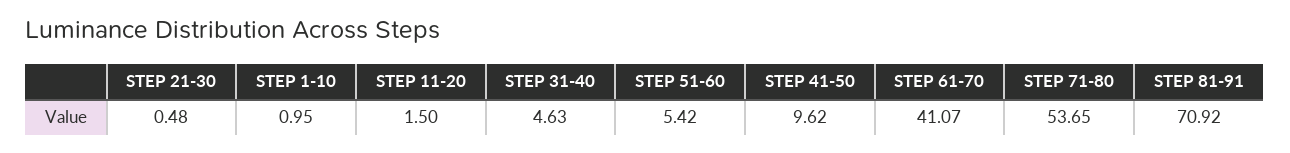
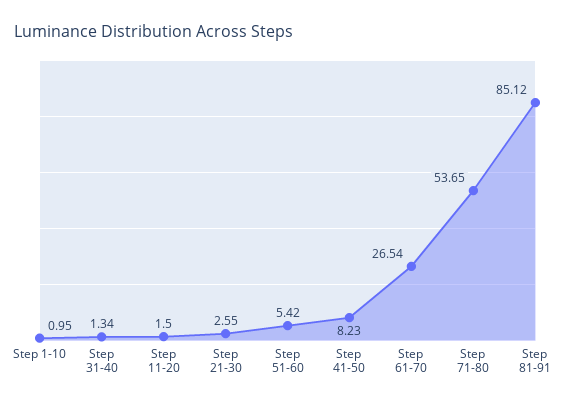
  {
-   "STEP 21-30": 0.48,
+   "STEP 21-30": 2.55,
    "STEP 1-10": 0.95,
    "STEP 11-20": 1.5,
-   "STEP 31-40": 4.63,
+   "STEP 31-40": 1.34,
    "STEP 51-60": 5.42,
-   "STEP 41-50": 9.62,
+   "STEP 41-50": 8.23,
-   "STEP 61-70": 41.07,
+   "STEP 61-70": 26.54,
    "STEP 71-80": 53.65,
-   "STEP 81-91": 70.92
+   "STEP 81-91": 85.12
  }

